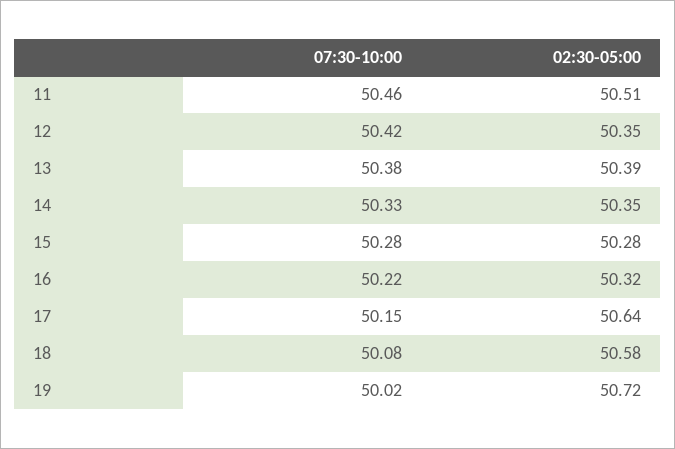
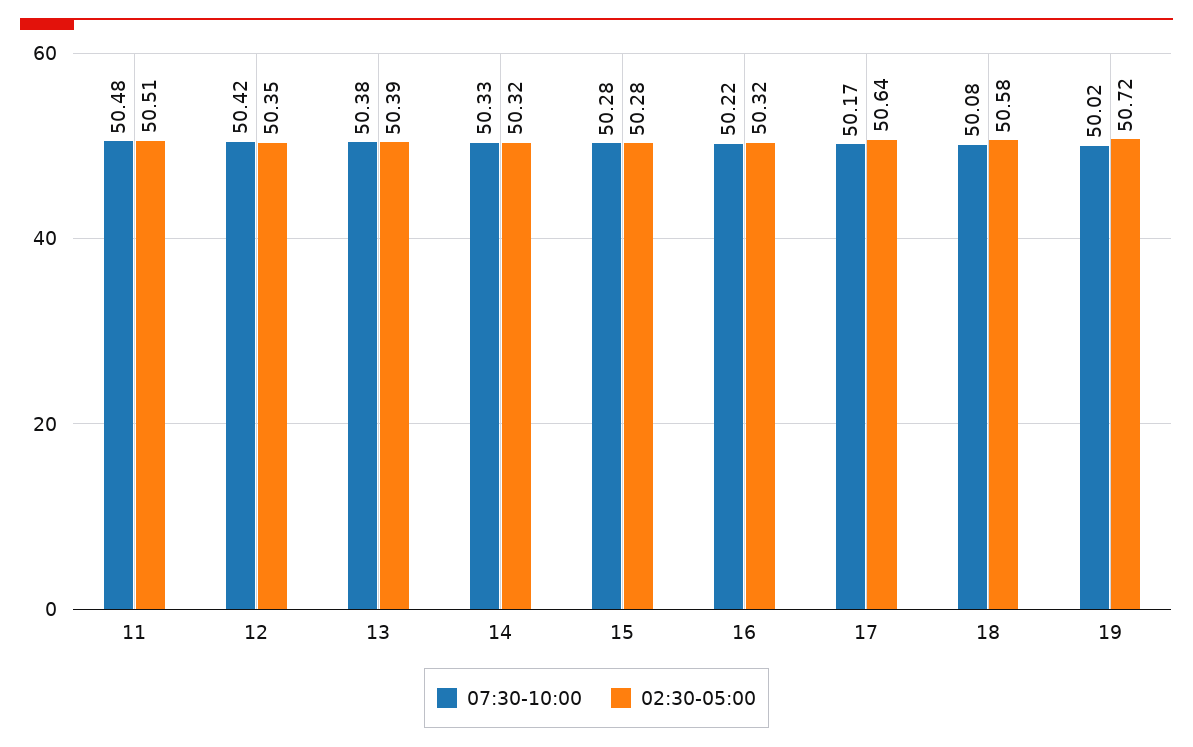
  {
    "07:30-10:00": {
-     "11": 50.46,
+     "11": 50.48,
      "12": 50.42,
      "13": 50.38,
      "14": 50.33,
      "15": 50.28,
      "16": 50.22,
-     "17": 50.15,
+     "17": 50.17,
      "18": 50.08,
      "19": 50.02
    },
    "02:30-05:00": {
      "11": 50.51,
      "12": 50.35,
      "13": 50.39,
-     "14": 50.35,
+     "14": 50.32,
      "15": 50.28,
      "16": 50.32,
      "17": 50.64,
      "18": 50.58,
      "19": 50.72
    }
  }

